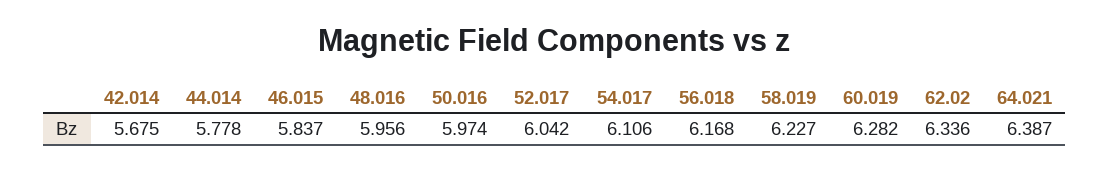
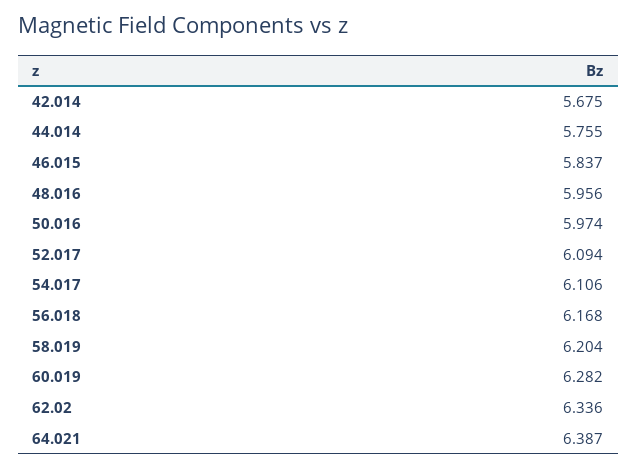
  {
    "42.014": 5.675,
-   "44.014": 5.778,
+   "44.014": 5.755,
    "46.015": 5.837,
    "48.016": 5.956,
    "50.016": 5.974,
-   "52.017": 6.042,
+   "52.017": 6.094,
    "54.017": 6.106,
    "56.018": 6.168,
-   "58.019": 6.227,
+   "58.019": 6.204,
    "60.019": 6.282,
    "62.02": 6.336,
    "64.021": 6.387
  }

